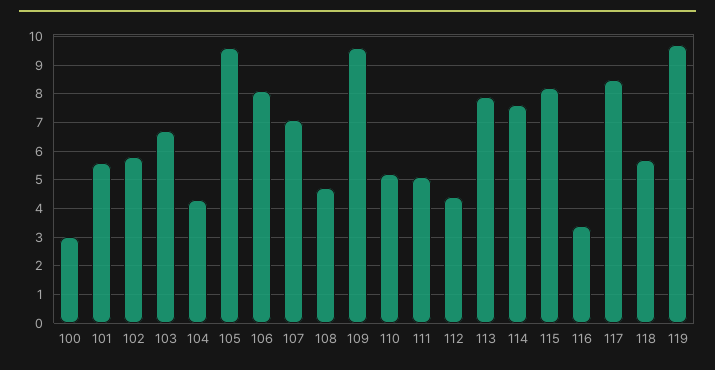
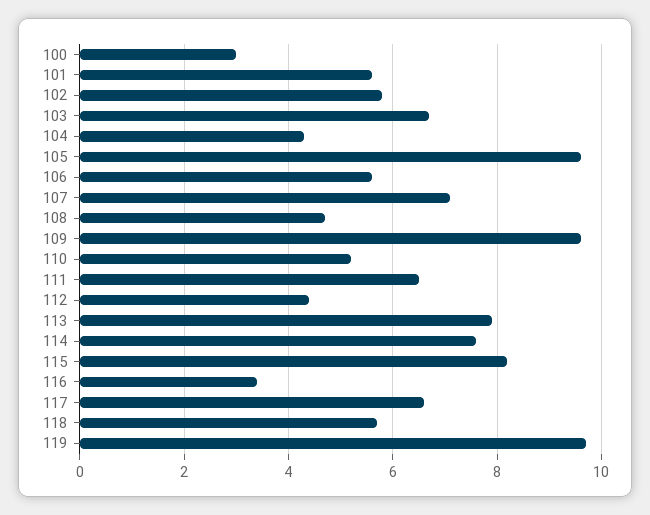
  {
    "100": 3,
    "101": 5.5,
    "102": 6,
    "103": 6.5,
    "104": 4.5,
    "105": 9.5,
-   "106": 8,
+   "106": 5.5,
    "107": 7,
    "108": 4.5,
    "109": 9.5,
    "110": 5,
-   "111": 5,
+   "111": 6.5,
    "112": 4.5,
    "113": 8,
    "114": 7.5,
    "115": 8,
    "116": 3.5,
-   "117": 8.5,
+   "117": 6.5,
    "118": 5.5,
    "119": 9.5
  }

